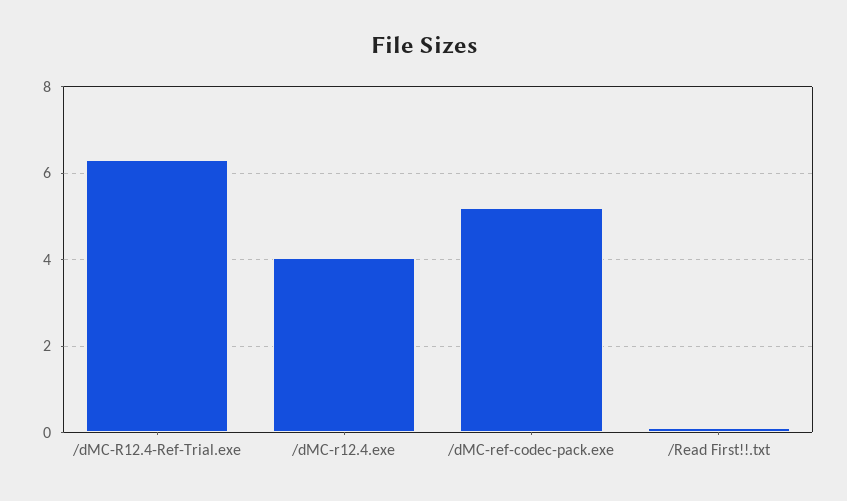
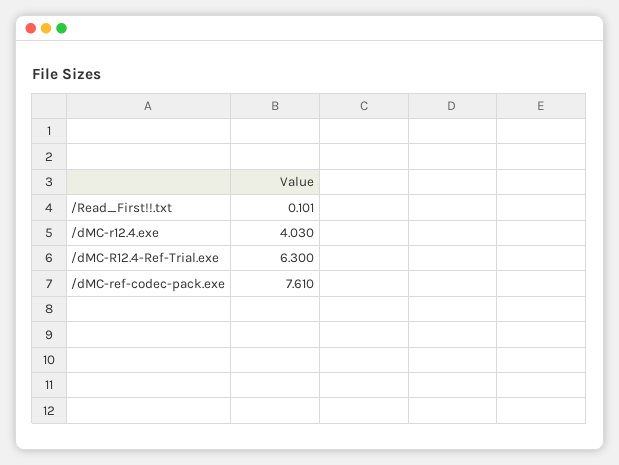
  {
    "/dMC-R12.4-Ref-Trial.exe": 6.3,
    "/dMC-r12.4.exe": 4.03,
-   "/dMC-ref-codec-pack.exe": 5.2,
+   "/dMC-ref-codec-pack.exe": 7.61,
    "/Read First!!.txt": 0.101
  }

